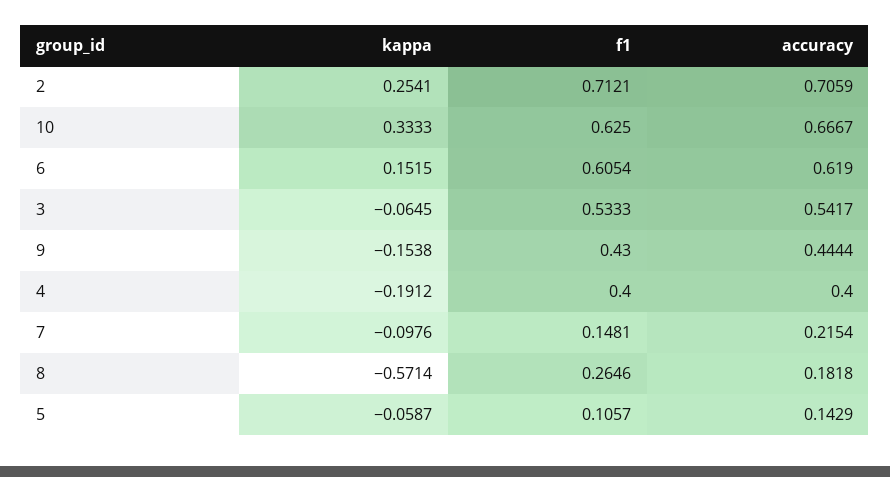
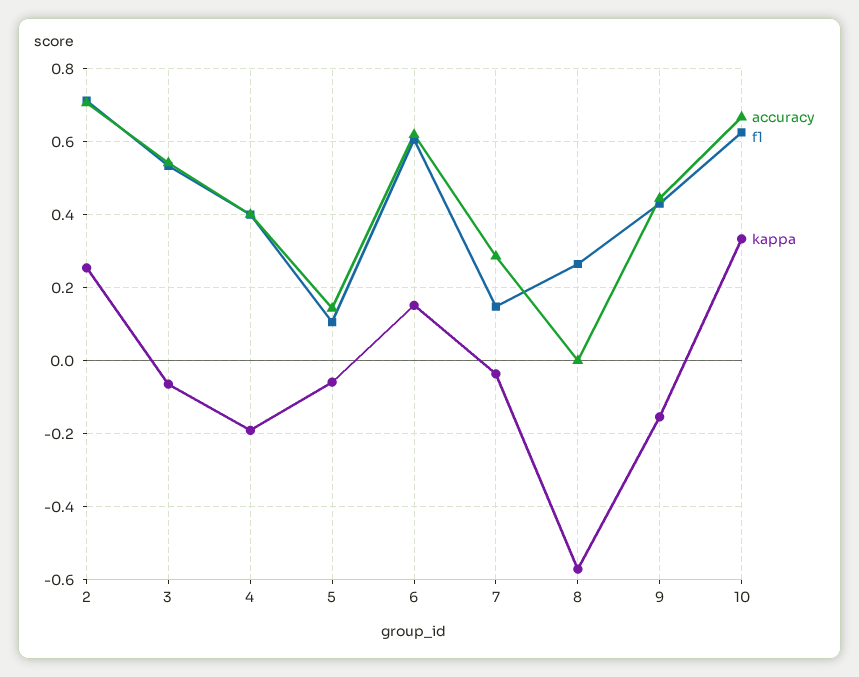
  {
    "kappa": {
      "2": 0.2541,
      "10": 0.3333,
      "6": 0.1515,
      "3": -0.0645,
      "9": -0.1538,
      "4": -0.1912,
-     "7": -0.0976,
+     "7": -0.04,
      "8": -0.5714,
      "5": -0.0587
    },
    "f1": {
      "2": 0.7121,
      "10": 0.625,
      "6": 0.6054,
      "3": 0.5333,
      "9": 0.43,
      "4": 0.4,
      "7": 0.1481,
      "8": 0.2646,
      "5": 0.1057
    },
    "accuracy": {
      "2": 0.7059,
      "10": 0.6667,
      "6": 0.619,
      "3": 0.5417,
      "9": 0.4444,
      "4": 0.4,
-     "7": 0.2154,
+     "7": 0.28,
-     "8": 0.1818,
+     "8": 0,
      "5": 0.1429
    }
  }

